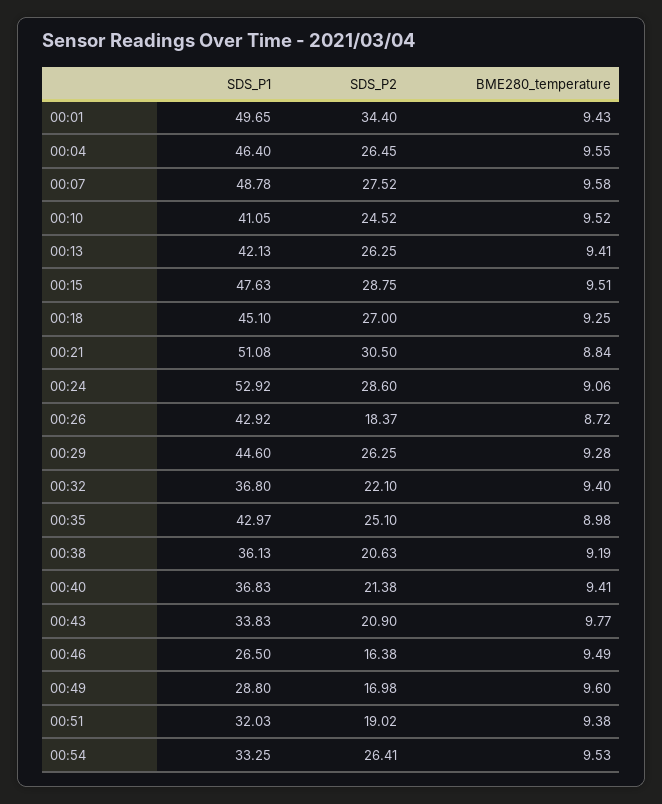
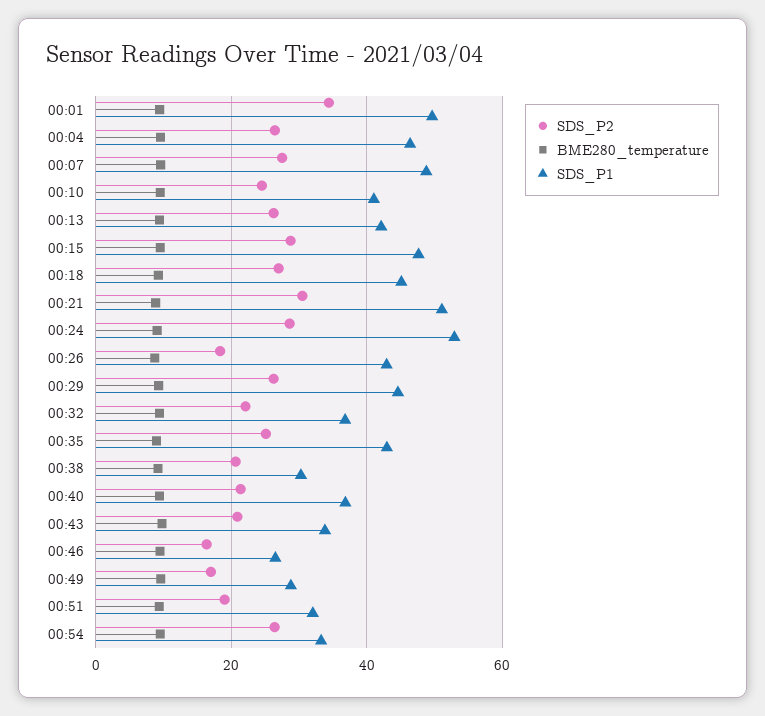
  {
    "SDS_P1": {
      "00:01": 49.65,
      "00:04": 46.4,
      "00:07": 48.78,
      "00:10": 41.05,
      "00:13": 42.13,
      "00:15": 47.63,
      "00:18": 45.1,
      "00:21": 51.08,
      "00:24": 52.92,
      "00:26": 42.92,
      "00:29": 44.6,
      "00:32": 36.8,
      "00:35": 42.97,
-     "00:38": 36.13,
+     "00:38": 30,
      "00:40": 36.83,
      "00:43": 33.83,
      "00:46": 26.5,
      "00:49": 28.8,
      "00:51": 32.03,
      "00:54": 33.25
    },
    "SDS_P2": {
      "00:01": 34.4,
      "00:04": 26.45,
      "00:07": 27.52,
      "00:10": 24.52,
      "00:13": 26.25,
      "00:15": 28.75,
      "00:18": 27,
      "00:21": 30.5,
      "00:24": 28.6,
      "00:26": 18.37,
      "00:29": 26.25,
      "00:32": 22.1,
      "00:35": 25.1,
      "00:38": 20.63,
      "00:40": 21.38,
      "00:43": 20.9,
      "00:46": 16.38,
      "00:49": 16.98,
      "00:51": 19.02,
      "00:54": 26.41
    },
    "BME280_temperature": {
      "00:01": 9.43,
      "00:04": 9.55,
      "00:07": 9.58,
      "00:10": 9.52,
      "00:13": 9.41,
      "00:15": 9.51,
      "00:18": 9.25,
      "00:21": 8.84,
      "00:24": 9.06,
      "00:26": 8.72,
      "00:29": 9.28,
      "00:32": 9.4,
      "00:35": 8.98,
      "00:38": 9.19,
      "00:40": 9.41,
      "00:43": 9.77,
      "00:46": 9.49,
      "00:49": 9.6,
      "00:51": 9.38,
      "00:54": 9.53
    }
  }

